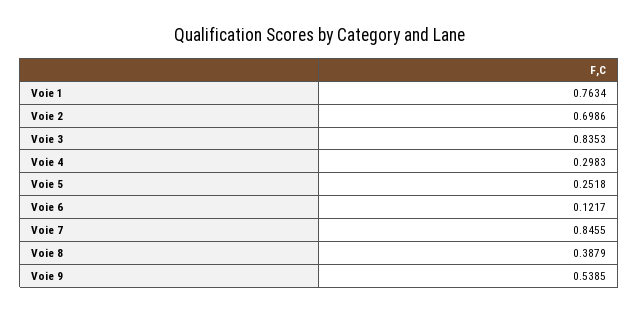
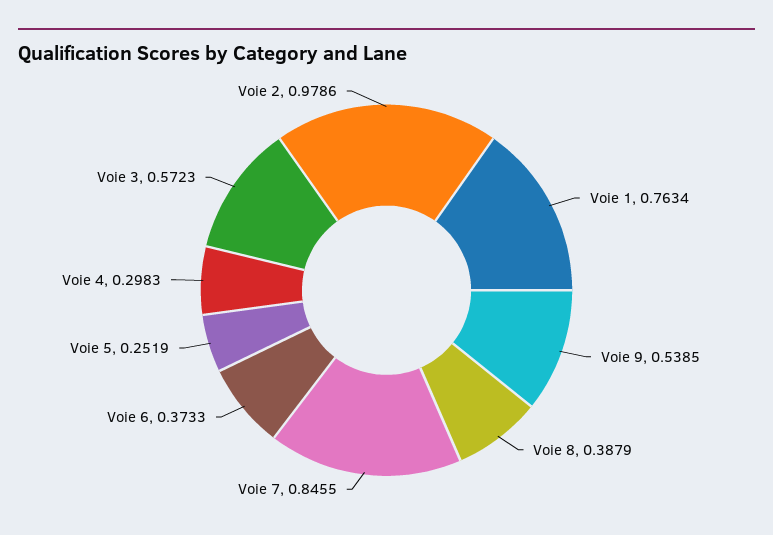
  {
    "Voie 1": 0.7634,
-   "Voie 2": 0.6986,
+   "Voie 2": 0.9786,
-   "Voie 3": 0.8353,
+   "Voie 3": 0.5723,
    "Voie 4": 0.2983,
-   "Voie 5": 0.2518,
+   "Voie 5": 0.2519,
-   "Voie 6": 0.1217,
+   "Voie 6": 0.3733,
    "Voie 7": 0.8455,
    "Voie 8": 0.3879,
    "Voie 9": 0.5385
  }

